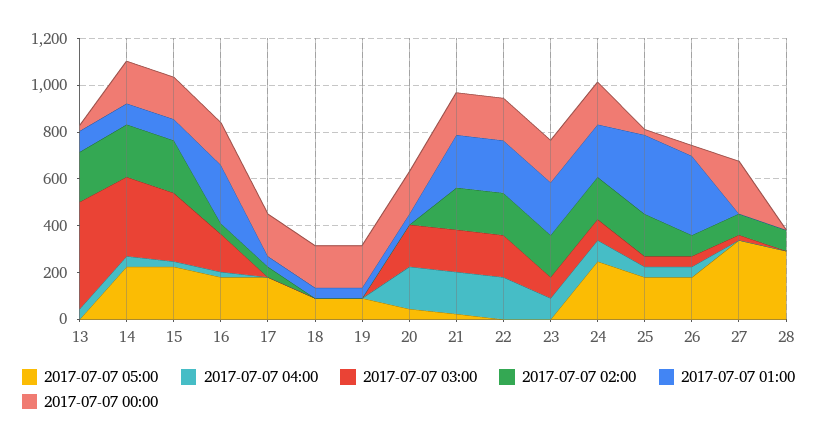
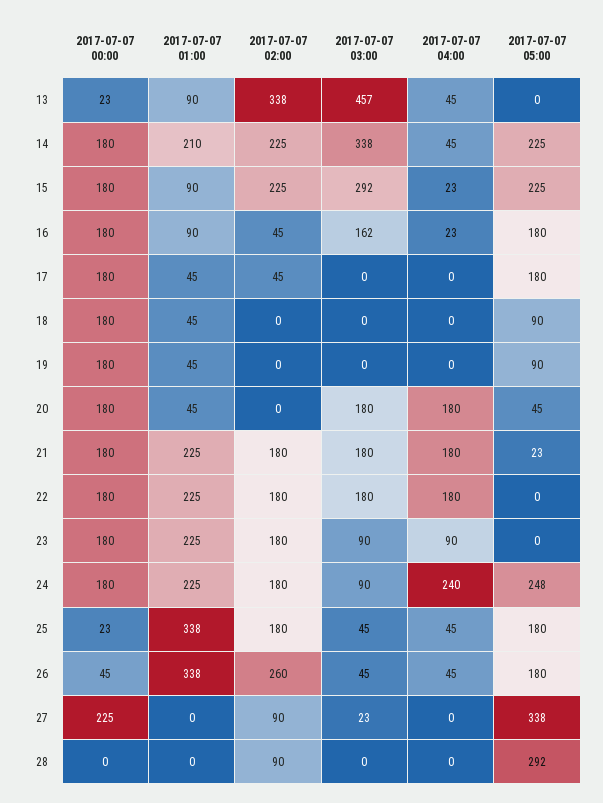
  {
    "2017-07-07 05:00": {
      "13": 0,
      "14": 225,
      "15": 225,
      "16": 180,
      "17": 180,
      "18": 90,
      "19": 90,
      "20": 45,
      "21": 23,
      "22": 0,
      "23": 0,
      "24": 248,
      "25": 180,
      "26": 180,
      "27": 338,
      "28": 292
    },
    "2017-07-07 04:00": {
      "13": 45,
      "14": 45,
      "15": 23,
      "16": 23,
      "17": 0,
      "18": 0,
      "19": 0,
      "20": 180,
      "21": 180,
      "22": 180,
      "23": 90,
-     "24": 100,
+     "24": 240,
      "25": 45,
      "26": 45,
      "27": 0,
      "28": 0
    },
    "2017-07-07 03:00": {
      "13": 457,
      "14": 338,
      "15": 292,
      "16": 162,
      "17": 0,
      "18": 0,
      "19": 0,
      "20": 180,
      "21": 180,
      "22": 180,
      "23": 90,
      "24": 90,
      "25": 45,
      "26": 45,
      "27": 23,
      "28": 0
    },
    "2017-07-07 02:00": {
-     "13": 200,
+     "13": 338,
      "14": 225,
      "15": 225,
      "16": 45,
      "17": 45,
      "18": 0,
      "19": 0,
      "20": 0,
      "21": 180,
      "22": 180,
      "23": 180,
      "24": 180,
      "25": 180,
-     "26": 100,
+     "26": 260,
      "27": 90,
      "28": 90
    },
    "2017-07-07 01:00": {
      "13": 90,
-     "14": 100,
+     "14": 210,
      "15": 90,
-     "16": 250,
+     "16": 90,
      "17": 45,
      "18": 45,
      "19": 45,
      "20": 45,
      "21": 225,
      "22": 225,
      "23": 225,
      "24": 225,
      "25": 338,
      "26": 338,
      "27": 0,
      "28": 0
    },
    "2017-07-07 00:00": {
      "13": 23,
      "14": 180,
      "15": 180,
      "16": 180,
      "17": 180,
      "18": 180,
      "19": 180,
      "20": 180,
      "21": 180,
      "22": 180,
      "23": 180,
      "24": 180,
      "25": 23,
      "26": 45,
      "27": 225,
      "28": 0
    }
  }

